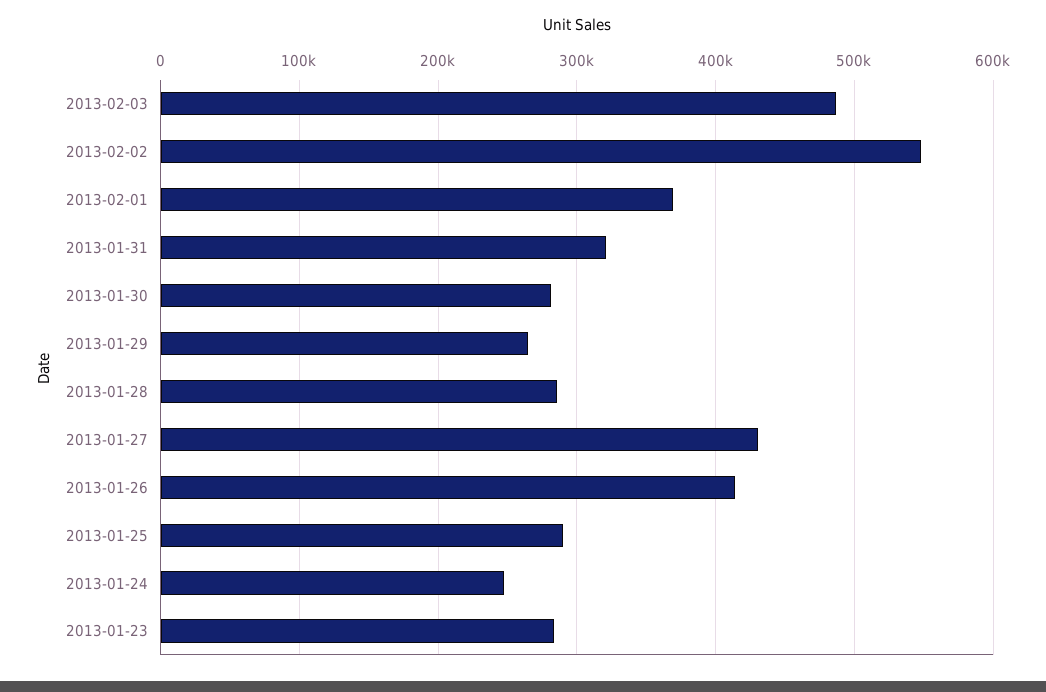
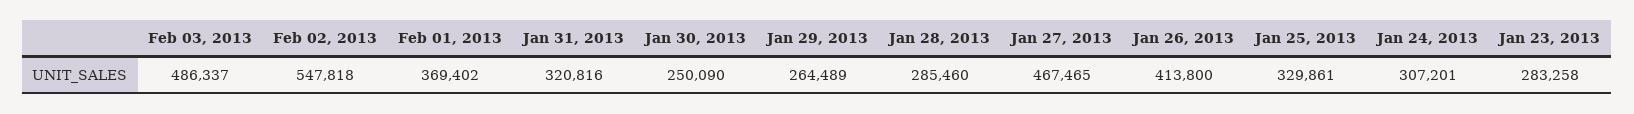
  {
    "2013-02-03": 486337,
    "2013-02-02": 547818,
    "2013-02-01": 369402,
    "2013-01-31": 320816,
-   "2013-01-30": 280000,
+   "2013-01-30": 250090,
    "2013-01-29": 264489,
    "2013-01-28": 285460,
-   "2013-01-27": 430000,
+   "2013-01-27": 467465,
    "2013-01-26": 413800,
-   "2013-01-25": 290000,
+   "2013-01-25": 329861,
-   "2013-01-24": 250000,
+   "2013-01-24": 307201,
    "2013-01-23": 283258
  }

